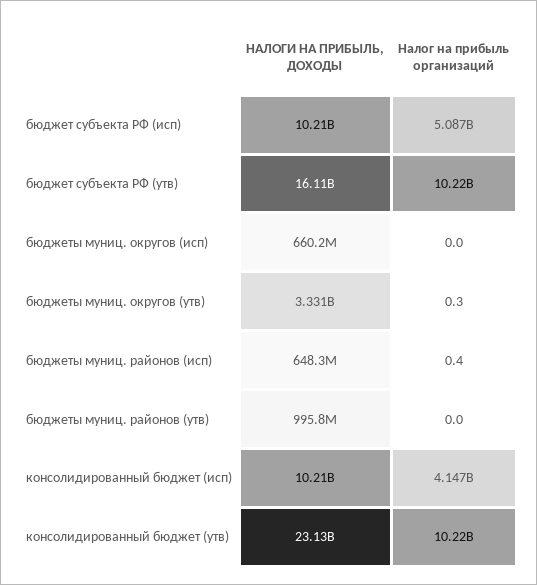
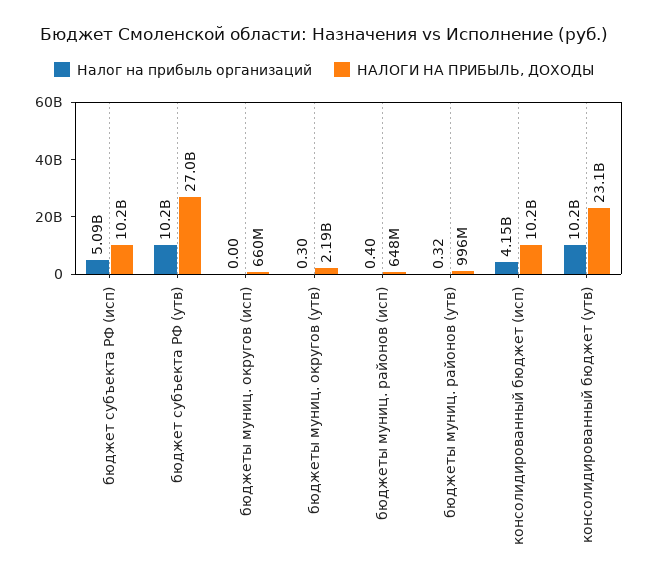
  {
    "НАЛОГИ НА ПРИБЫЛЬ, ДОХОДЫ": {
      "бюджет субъекта РФ (исп)": 10210000000,
-     "бюджет субъекта РФ (утв)": 16110000000,
+     "бюджет субъекта РФ (утв)": 27000000000,
      "бюджеты муниц. округов (исп)": 660200000,
-     "бюджеты муниц. округов (утв)": 3331000000,
+     "бюджеты муниц. округов (утв)": 2190000000,
      "бюджеты муниц. районов (исп)": 648300000,
      "бюджеты муниц. районов (утв)": 995800000,
      "консолидированный бюджет (исп)": 10210000000,
      "консолидированный бюджет (утв)": 23130000000
    },
    "Налог на прибыль организаций": {
      "бюджет субъекта РФ (исп)": 5087000000,
      "бюджет субъекта РФ (утв)": 10220000000,
      "бюджеты муниц. округов (исп)": 0,
      "бюджеты муниц. округов (утв)": 0.3,
      "бюджеты муниц. районов (исп)": 0.4,
-     "бюджеты муниц. районов (утв)": 0,
+     "бюджеты муниц. районов (утв)": 0.32,
      "консолидированный бюджет (исп)": 4147000000,
      "консолидированный бюджет (утв)": 10220000000
    }
  }

